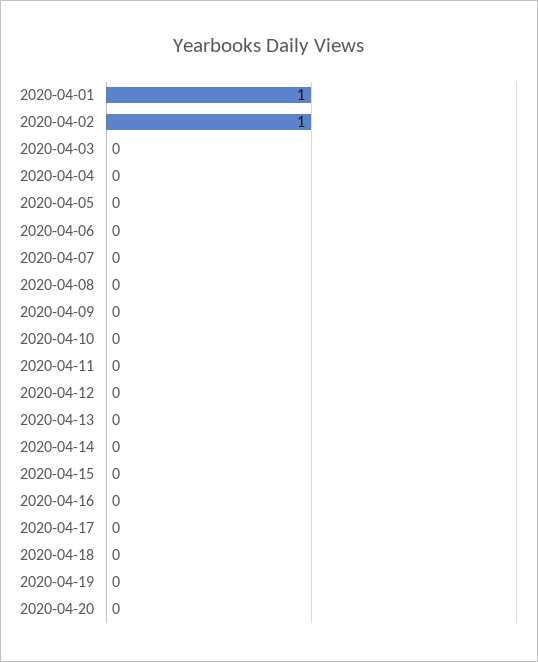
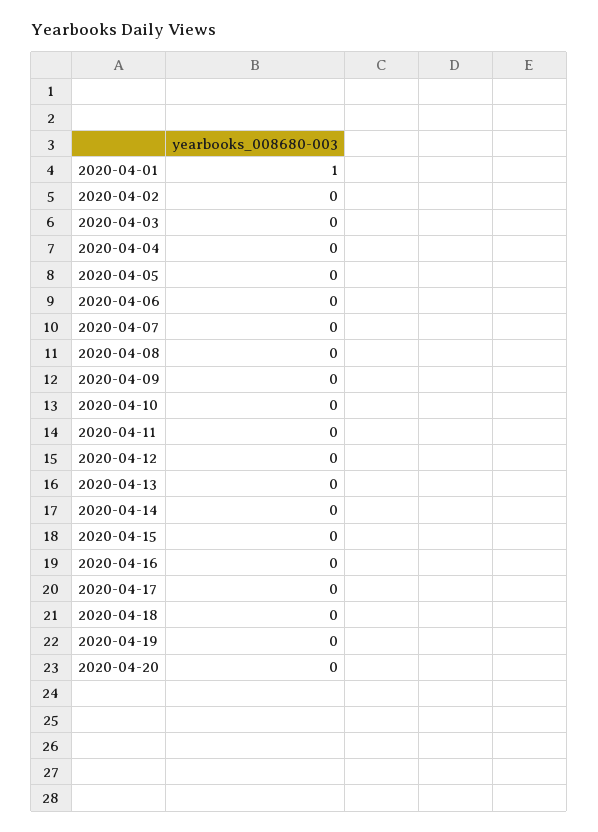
  {
    "2020-04-01": 1,
-   "2020-04-02": 1,
+   "2020-04-02": 0,
    "2020-04-03": 0,
    "2020-04-04": 0,
    "2020-04-05": 0,
    "2020-04-06": 0,
    "2020-04-07": 0,
    "2020-04-08": 0,
    "2020-04-09": 0,
    "2020-04-10": 0,
    "2020-04-11": 0,
    "2020-04-12": 0,
    "2020-04-13": 0,
    "2020-04-14": 0,
    "2020-04-15": 0,
    "2020-04-16": 0,
    "2020-04-17": 0,
    "2020-04-18": 0,
    "2020-04-19": 0,
    "2020-04-20": 0
  }

